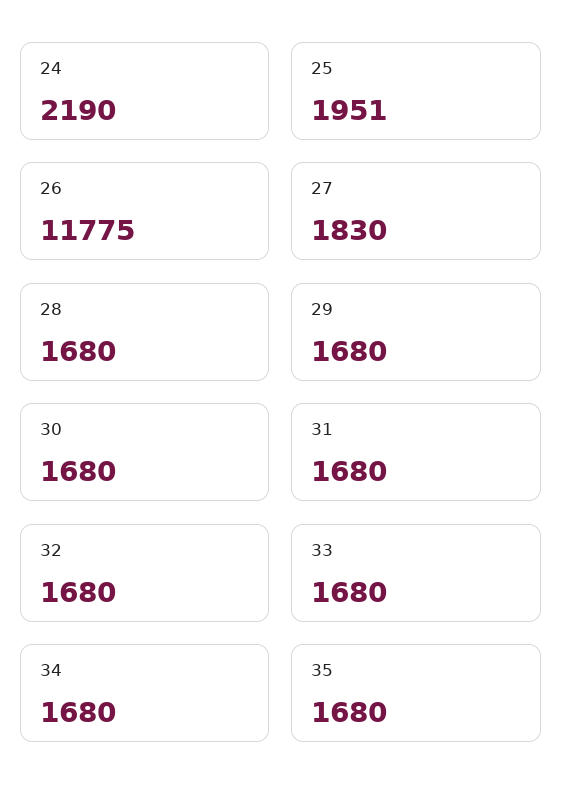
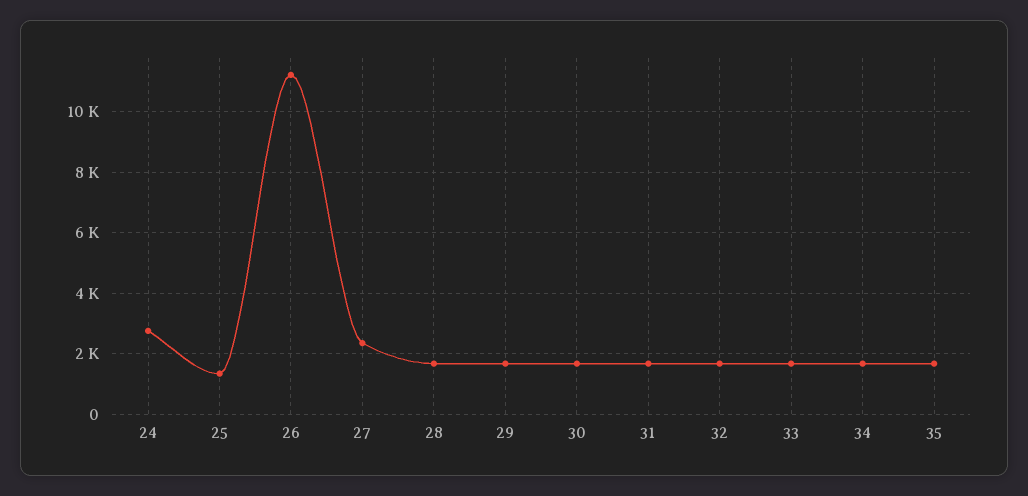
  {
-   "24": 2190,
+   "24": 2800,
-   "25": 1951,
+   "25": 1400,
-   "26": 11775,
+   "26": 11200,
-   "27": 1830,
+   "27": 2400,
    "28": 1680,
    "29": 1680,
    "30": 1680,
    "31": 1680,
    "32": 1680,
    "33": 1680,
    "34": 1680,
    "35": 1680
  }

